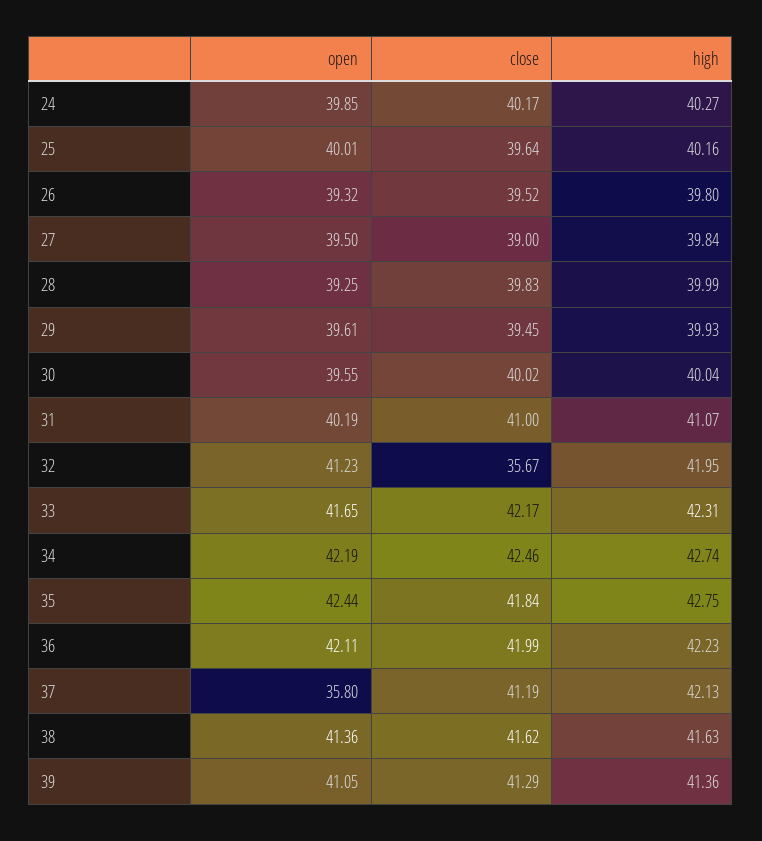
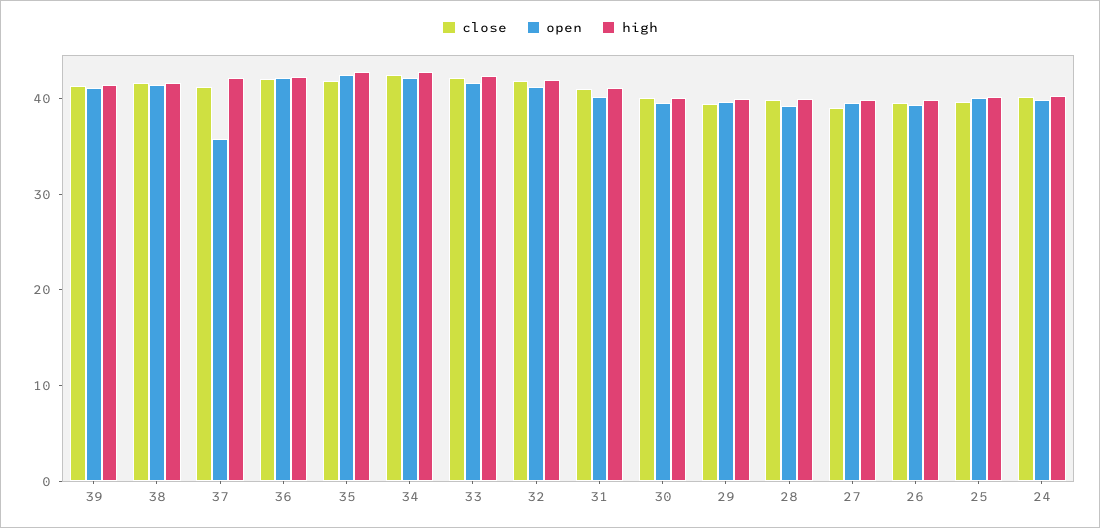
  {
    "open": {
      "24": 39.85,
      "25": 40.01,
      "26": 39.32,
      "27": 39.5,
      "28": 39.25,
      "29": 39.61,
      "30": 39.55,
      "31": 40.19,
      "32": 41.23,
      "33": 41.65,
      "34": 42.19,
      "35": 42.44,
      "36": 42.11,
      "37": 35.8,
      "38": 41.36,
      "39": 41.05
    },
    "close": {
      "24": 40.17,
      "25": 39.64,
      "26": 39.52,
      "27": 39,
      "28": 39.83,
      "29": 39.45,
      "30": 40.02,
      "31": 41,
-     "32": 35.67,
+     "32": 42,
      "33": 42.17,
      "34": 42.46,
      "35": 41.84,
      "36": 41.99,
      "37": 41.19,
      "38": 41.62,
      "39": 41.29
    },
    "high": {
      "24": 40.27,
      "25": 40.16,
      "26": 39.8,
      "27": 39.84,
      "28": 39.99,
      "29": 39.93,
      "30": 40.04,
      "31": 41.07,
      "32": 41.95,
      "33": 42.31,
      "34": 42.74,
      "35": 42.75,
      "36": 42.23,
      "37": 42.13,
      "38": 41.63,
      "39": 41.36
    }
  }

